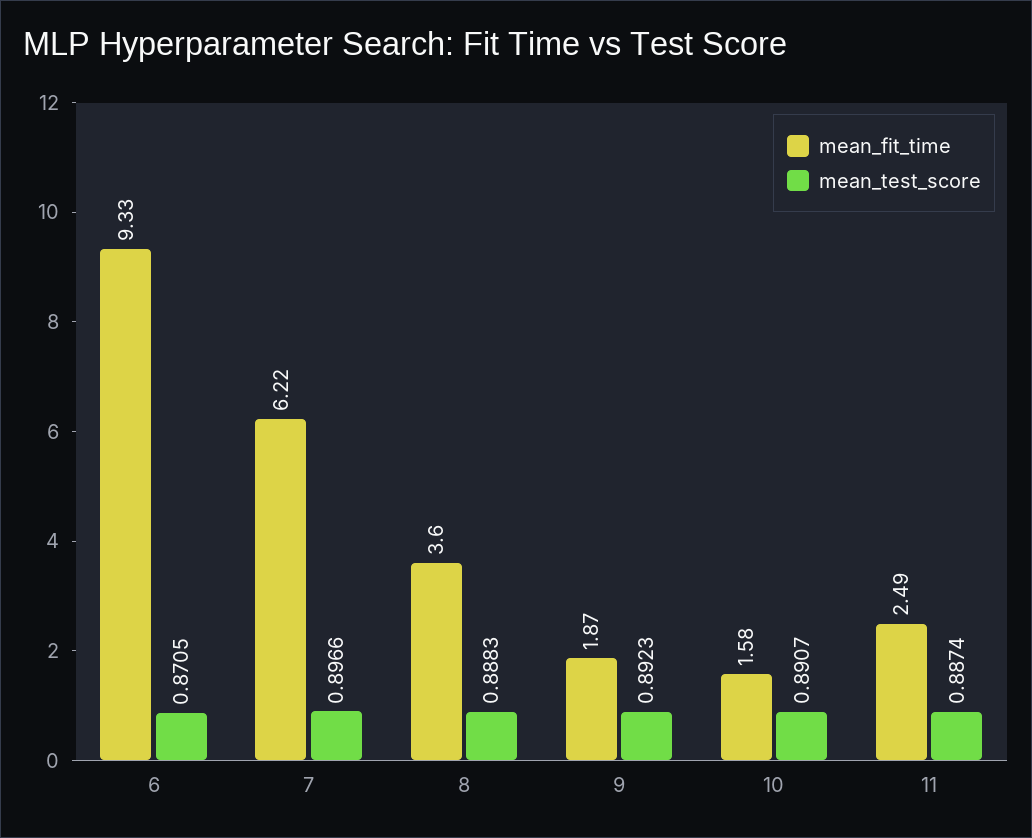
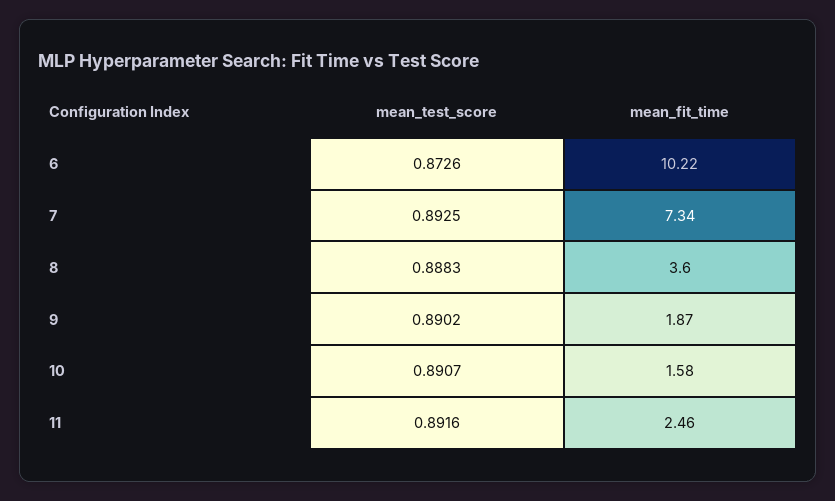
  {
    "mean_fit_time": {
-     "6": 9.33,
+     "6": 10.22,
-     "7": 6.22,
+     "7": 7.34,
      "8": 3.6,
      "9": 1.87,
      "10": 1.58,
-     "11": 2.49
+     "11": 2.46
    },
    "mean_test_score": {
-     "6": 0.8705,
+     "6": 0.8726,
-     "7": 0.8966,
+     "7": 0.8925,
      "8": 0.8883,
-     "9": 0.8923,
+     "9": 0.8902,
      "10": 0.8907,
-     "11": 0.8874
+     "11": 0.8916
    }
  }

